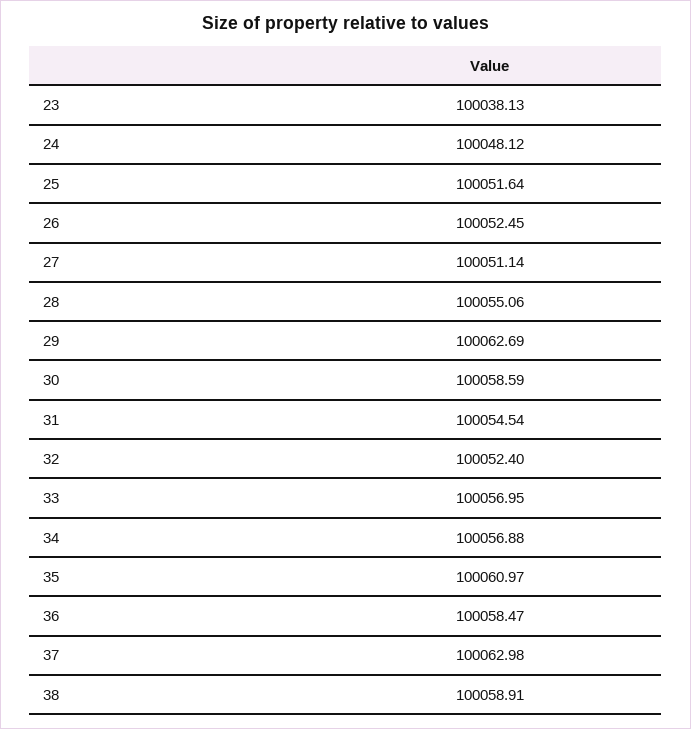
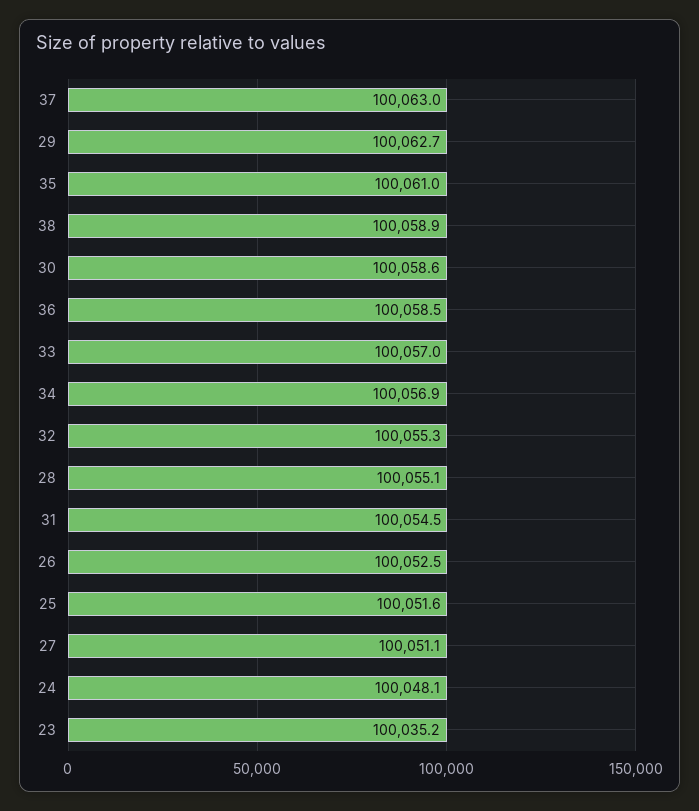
  {
-   "23": 100038.13,
+   "23": 100035.2,
    "24": 100048.12,
    "25": 100051.64,
    "26": 100052.45,
    "27": 100051.14,
    "28": 100055.06,
    "29": 100062.69,
    "30": 100058.59,
    "31": 100054.54,
-   "32": 100052.4,
+   "32": 100055.3,
    "33": 100056.95,
    "34": 100056.88,
    "35": 100060.97,
    "36": 100058.47,
    "37": 100062.98,
    "38": 100058.91
  }

